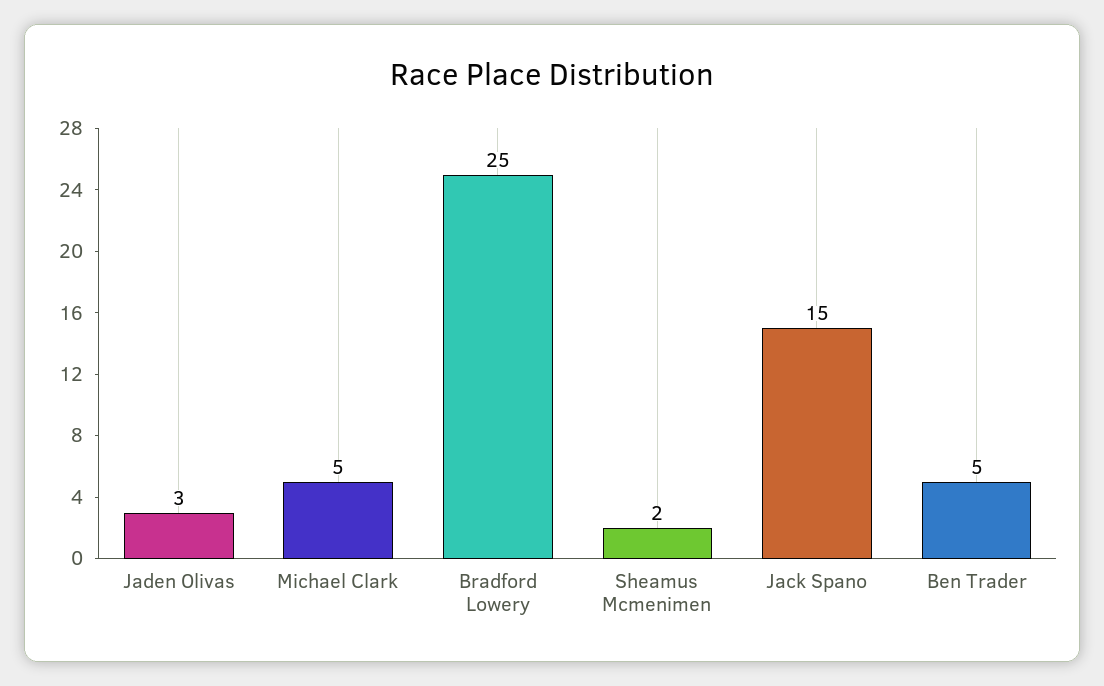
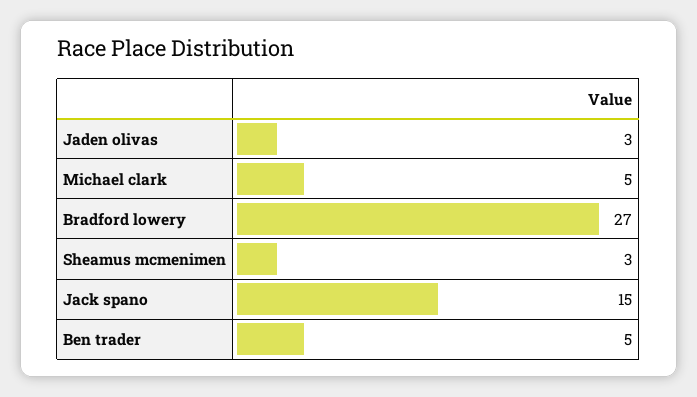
  {
    "Jaden Olivas": 3,
    "Michael Clark": 5,
-   "Bradford Lowery": 25,
+   "Bradford Lowery": 27,
-   "Sheamus Mcmenimen": 2,
+   "Sheamus Mcmenimen": 3,
    "Jack Spano": 15,
    "Ben Trader": 5
  }

